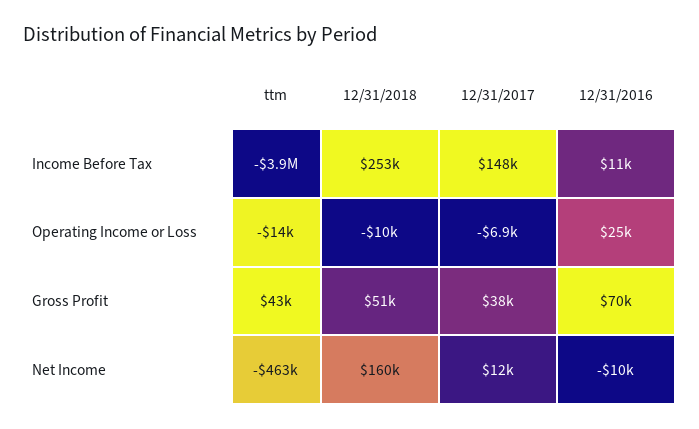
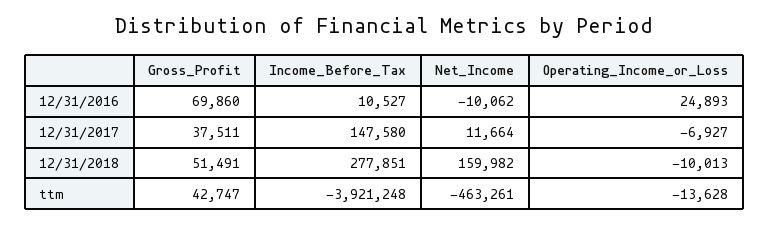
  {
    "ttm": {
      "Income Before Tax": -3921248,
      "Operating Income or Loss": -13628,
      "Gross Profit": 42747,
      "Net Income": -463261
    },
    "12/31/2018": {
-     "Income Before Tax": 253000,
+     "Income Before Tax": 277851,
      "Operating Income or Loss": -10013,
      "Gross Profit": 51491,
      "Net Income": 159982
    },
    "12/31/2017": {
      "Income Before Tax": 147580,
      "Operating Income or Loss": -6927,
      "Gross Profit": 37511,
      "Net Income": 11664
    },
    "12/31/2016": {
      "Income Before Tax": 10527,
      "Operating Income or Loss": 24893,
      "Gross Profit": 69860,
      "Net Income": -10062
    }
  }

